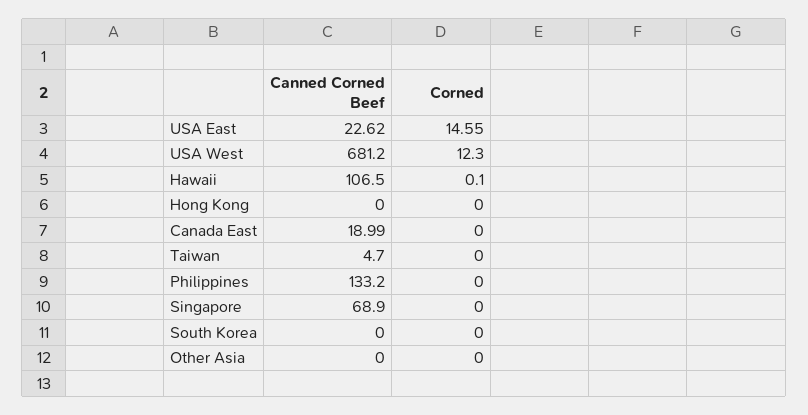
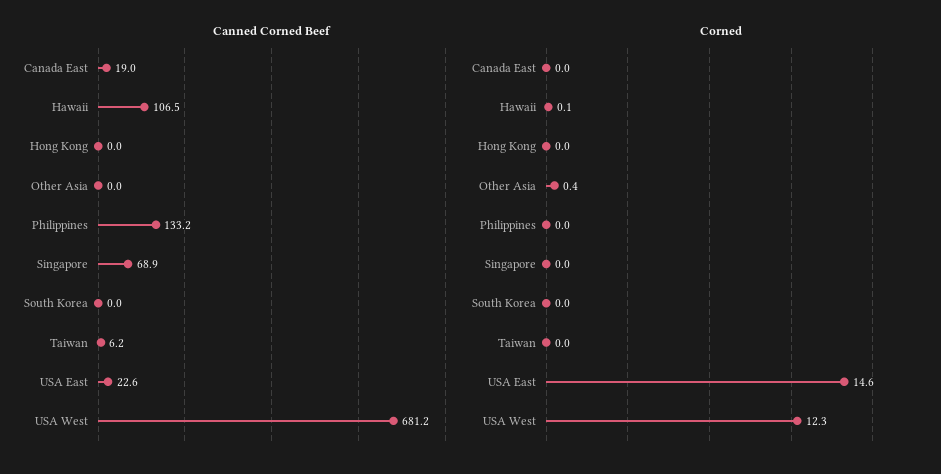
  {
    "Canned Corned Beef": {
      "USA East": 22.62,
      "USA West": 681.2,
      "Hawaii": 106.5,
      "Hong Kong": 0,
      "Canada East": 18.99,
-     "Taiwan": 4.7,
+     "Taiwan": 6.2,
      "Philippines": 133.2,
      "Singapore": 68.9,
      "South Korea": 0,
      "Other Asia": 0
    },
    "Corned": {
      "USA East": 14.55,
      "USA West": 12.3,
      "Hawaii": 0.1,
      "Hong Kong": 0,
      "Canada East": 0,
      "Taiwan": 0,
      "Philippines": 0,
      "Singapore": 0,
      "South Korea": 0,
-     "Other Asia": 0
+     "Other Asia": 0.4
    }
  }

